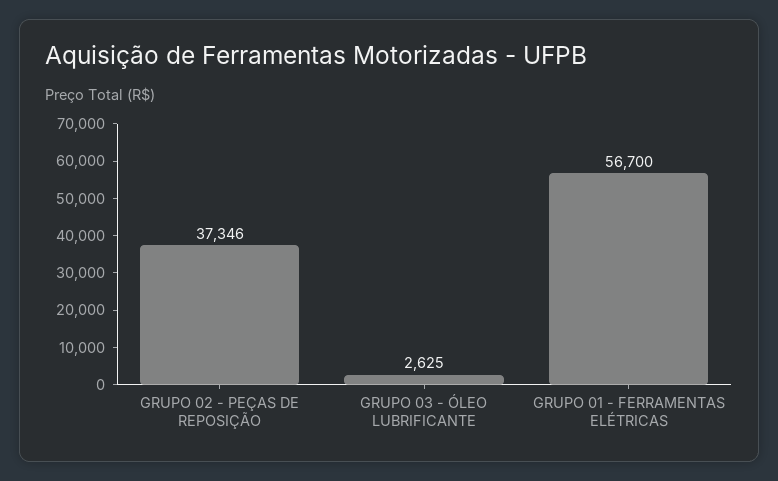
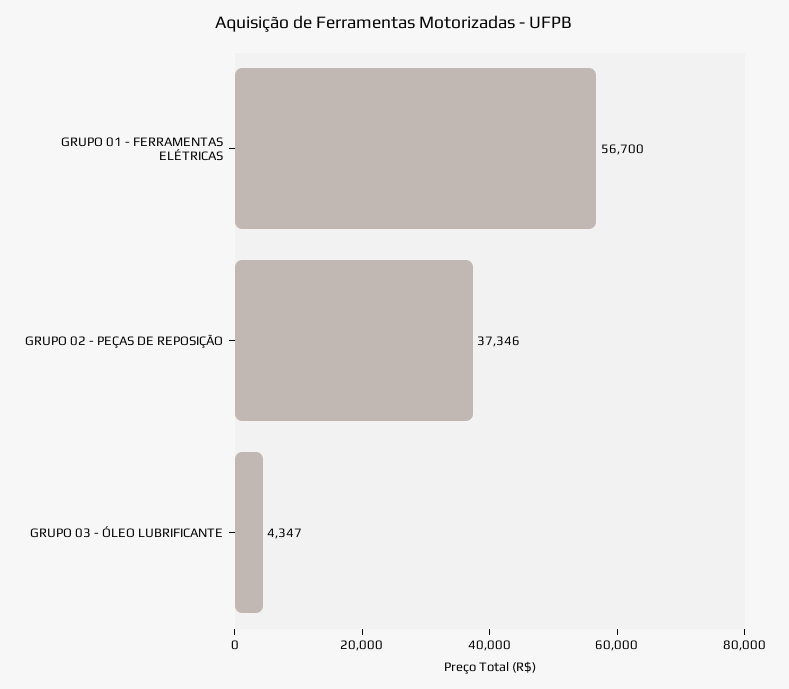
  {
    "GRUPO 02 - PEÇAS DE REPOSIÇÃO": 37346,
-   "GRUPO 03 - ÓLEO LUBRIFICANTE": 2625,
+   "GRUPO 03 - ÓLEO LUBRIFICANTE": 4347,
    "GRUPO 01 - FERRAMENTAS ELÉTRICAS": 56700
  }

